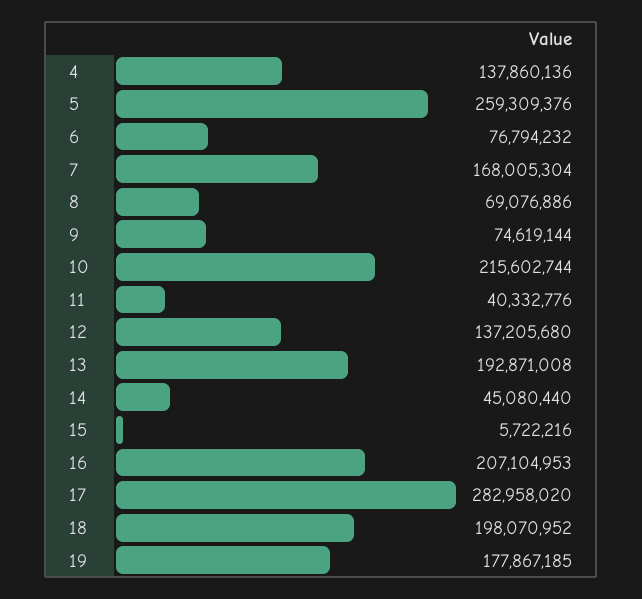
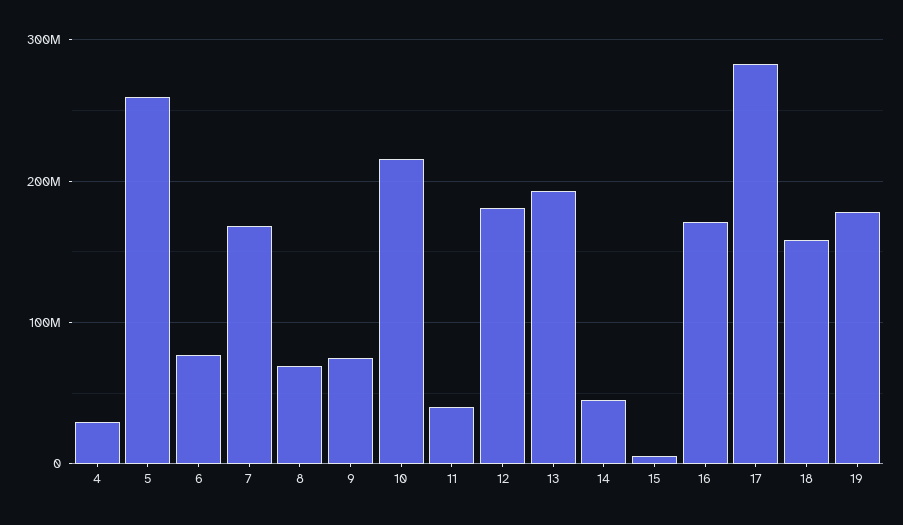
  {
-   "4": 137860136,
+   "4": 30000000,
    "5": 259309376,
    "6": 76794232,
    "7": 168005304,
    "8": 69076886,
    "9": 74619144,
    "10": 215602744,
    "11": 40332776,
-   "12": 137205680,
+   "12": 180000000,
    "13": 192871008,
    "14": 45080440,
    "15": 5722216,
-   "16": 207104953,
+   "16": 170000000,
    "17": 282958020,
-   "18": 198070952,
+   "18": 160000000,
    "19": 177867185
  }

